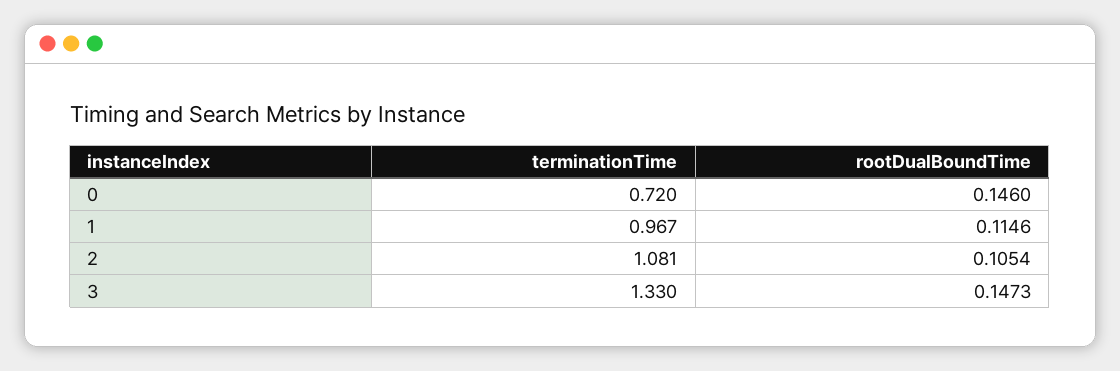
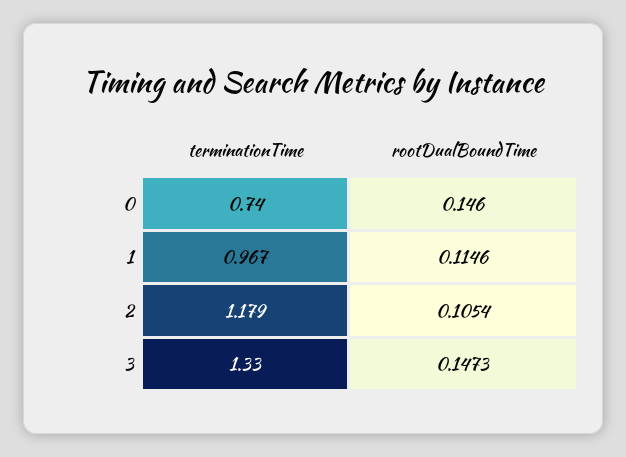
  {
    "terminationTime": {
-     "0": 0.72,
+     "0": 0.74,
      "1": 0.967,
-     "2": 1.081,
+     "2": 1.179,
      "3": 1.33
    },
    "rootDualBoundTime": {
      "0": 0.146,
      "1": 0.1146,
      "2": 0.1054,
      "3": 0.1473
    }
  }

